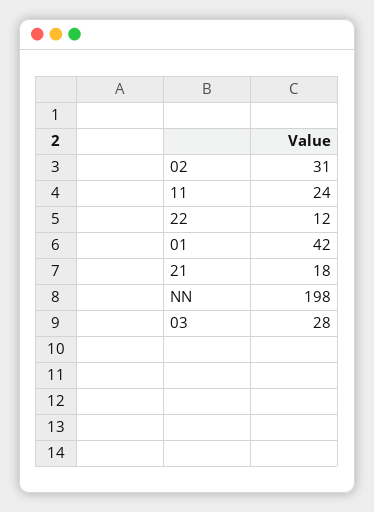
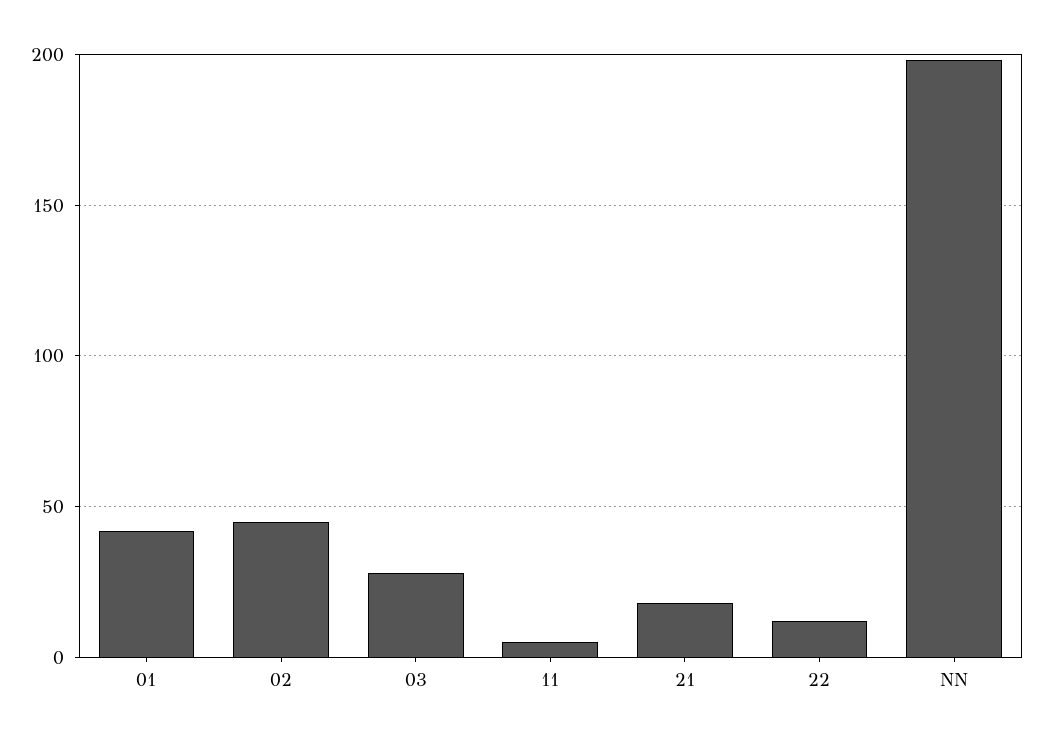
  {
-   "02": 31,
+   "02": 45,
-   "11": 24,
+   "11": 5,
    "22": 12,
    "01": 42,
    "21": 18,
    "NN": 198,
    "03": 28
  }

